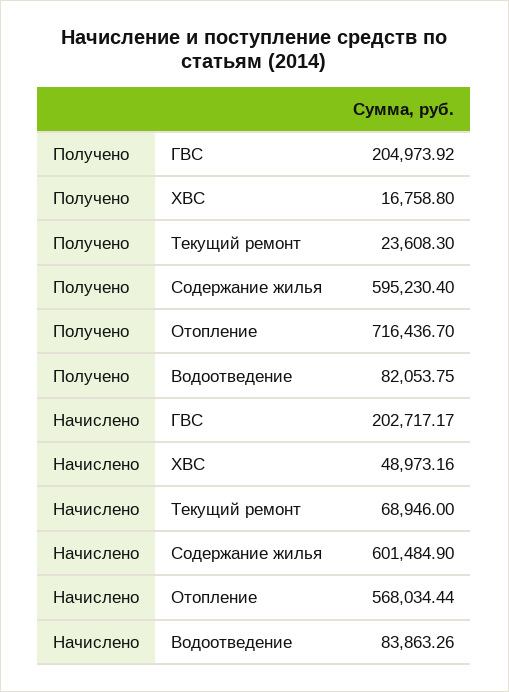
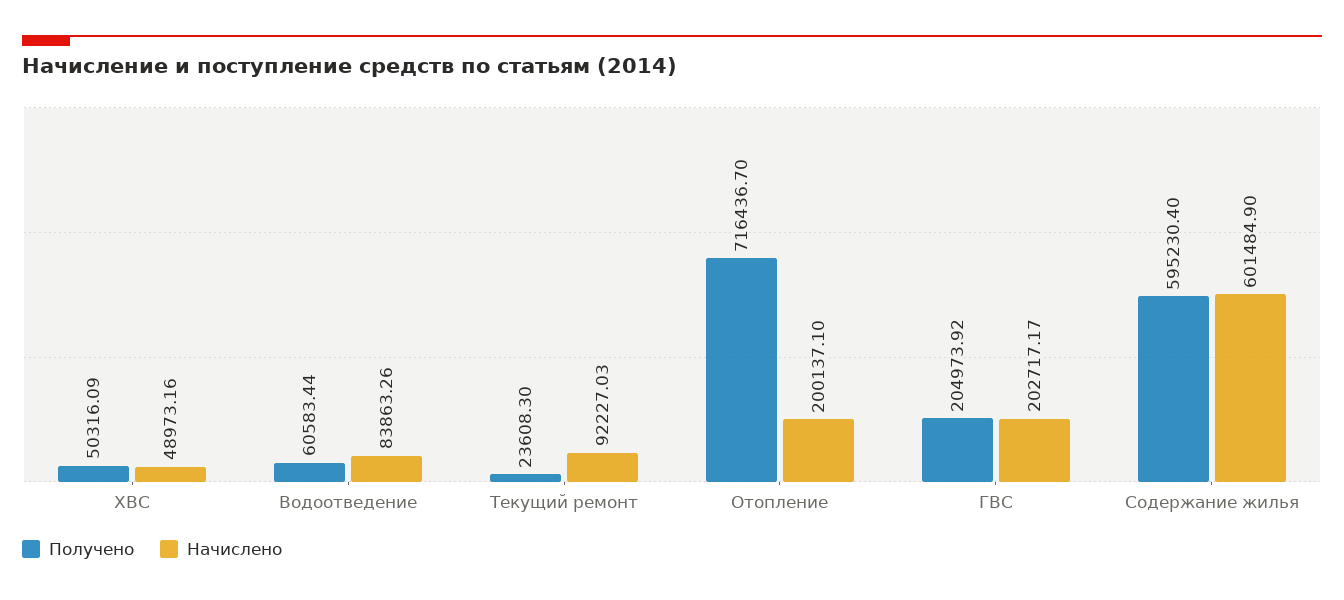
  {
    "Получено": {
      "ГВС": 204973.92,
-     "ХВС": 16758.8,
+     "ХВС": 50316.09,
      "Текущий ремонт": 23608.3,
      "Содержание жилья": 595230.4,
      "Отопление": 716436.7,
-     "Водоотведение": 82053.75
+     "Водоотведение": 60583.44
    },
    "Начислено": {
      "ГВС": 202717.17,
      "ХВС": 48973.16,
-     "Текущий ремонт": 68946,
+     "Текущий ремонт": 92227.03,
      "Содержание жилья": 601484.9,
-     "Отопление": 568034.44,
+     "Отопление": 200137.1,
      "Водоотведение": 83863.26
    }
  }

